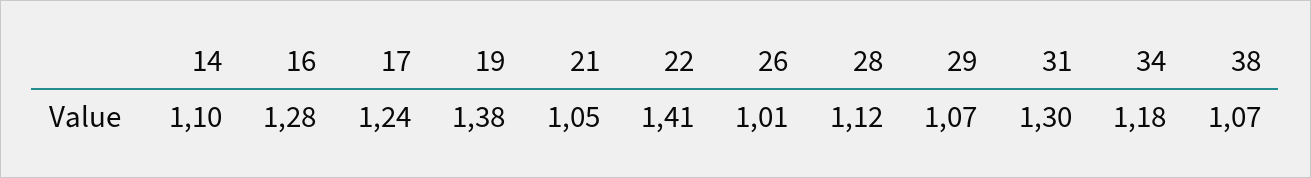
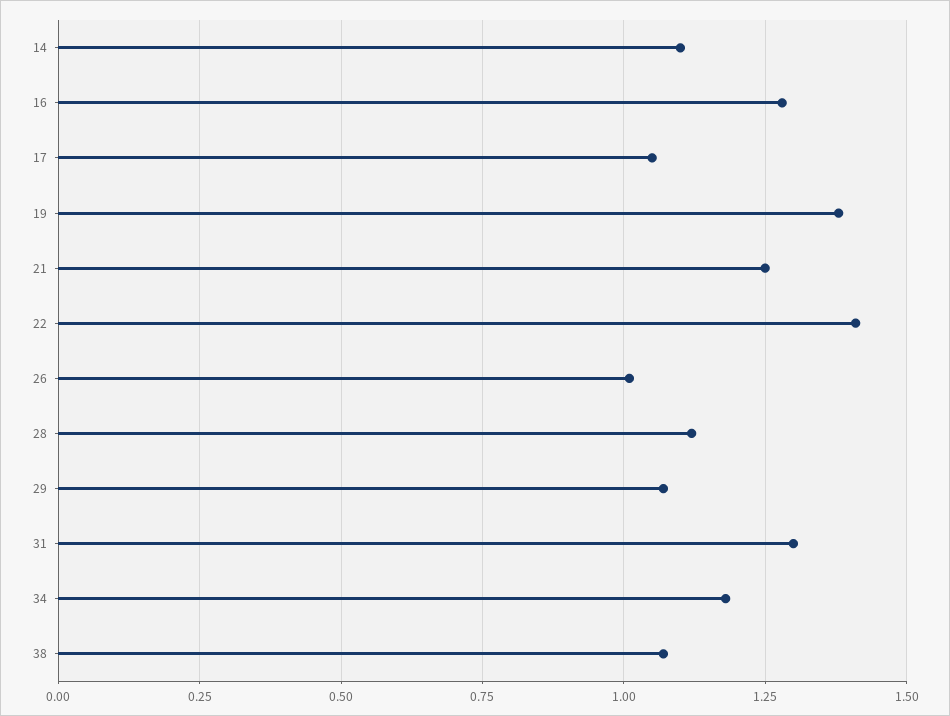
  {
    "14": 1.1,
    "16": 1.28,
-   "17": 1.24,
+   "17": 1.05,
    "19": 1.38,
-   "21": 1.05,
+   "21": 1.25,
    "22": 1.41,
    "26": 1.01,
    "28": 1.12,
    "29": 1.07,
    "31": 1.3,
    "34": 1.18,
    "38": 1.07
  }

